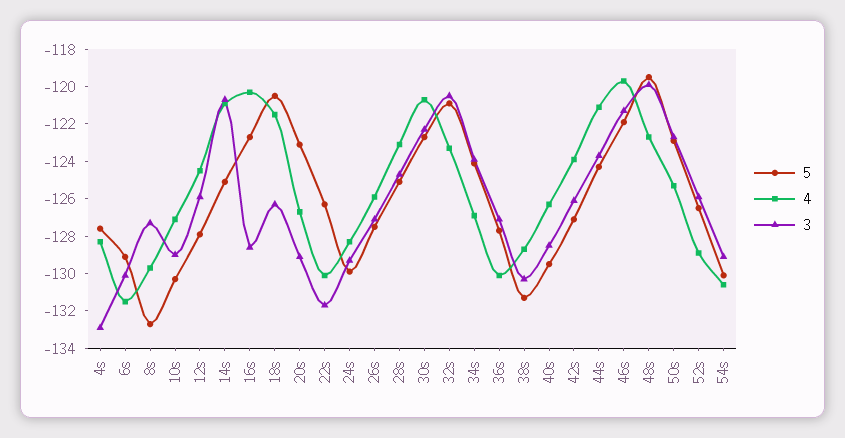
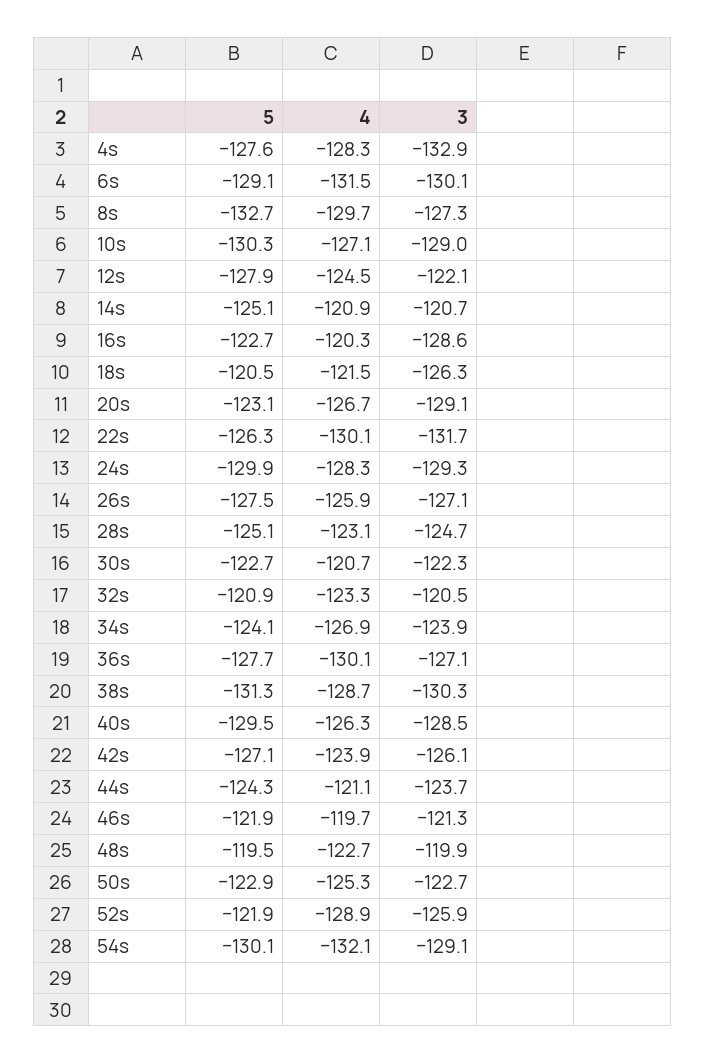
  {
    "5": {
      "4s": -127.6,
      "6s": -129.1,
      "8s": -132.7,
      "10s": -130.3,
      "12s": -127.9,
      "14s": -125.1,
      "16s": -122.7,
      "18s": -120.5,
      "20s": -123.1,
      "22s": -126.3,
      "24s": -129.9,
      "26s": -127.5,
      "28s": -125.1,
      "30s": -122.7,
      "32s": -120.9,
      "34s": -124.1,
      "36s": -127.7,
      "38s": -131.3,
      "40s": -129.5,
      "42s": -127.1,
      "44s": -124.3,
      "46s": -121.9,
      "48s": -119.5,
      "50s": -122.9,
-     "52s": -126.5,
+     "52s": -121.9,
      "54s": -130.1
    },
    "4": {
      "4s": -128.3,
      "6s": -131.5,
      "8s": -129.7,
      "10s": -127.1,
      "12s": -124.5,
      "14s": -120.9,
      "16s": -120.3,
      "18s": -121.5,
      "20s": -126.7,
      "22s": -130.1,
      "24s": -128.3,
      "26s": -125.9,
      "28s": -123.1,
      "30s": -120.7,
      "32s": -123.3,
      "34s": -126.9,
      "36s": -130.1,
      "38s": -128.7,
      "40s": -126.3,
      "42s": -123.9,
      "44s": -121.1,
      "46s": -119.7,
      "48s": -122.7,
      "50s": -125.3,
      "52s": -128.9,
-     "54s": -130.5
+     "54s": -132.1
    },
    "3": {
      "4s": -132.9,
      "6s": -130.1,
      "8s": -127.3,
      "10s": -129,
-     "12s": -126,
+     "12s": -122.1,
      "14s": -120.7,
      "16s": -128.6,
      "18s": -126.3,
      "20s": -129.1,
      "22s": -131.7,
      "24s": -129.3,
      "26s": -127.1,
      "28s": -124.7,
      "30s": -122.3,
      "32s": -120.5,
      "34s": -123.9,
      "36s": -127.1,
      "38s": -130.3,
      "40s": -128.5,
      "42s": -126.1,
      "44s": -123.7,
      "46s": -121.3,
      "48s": -119.9,
      "50s": -122.7,
      "52s": -125.9,
      "54s": -129.1
    }
  }

